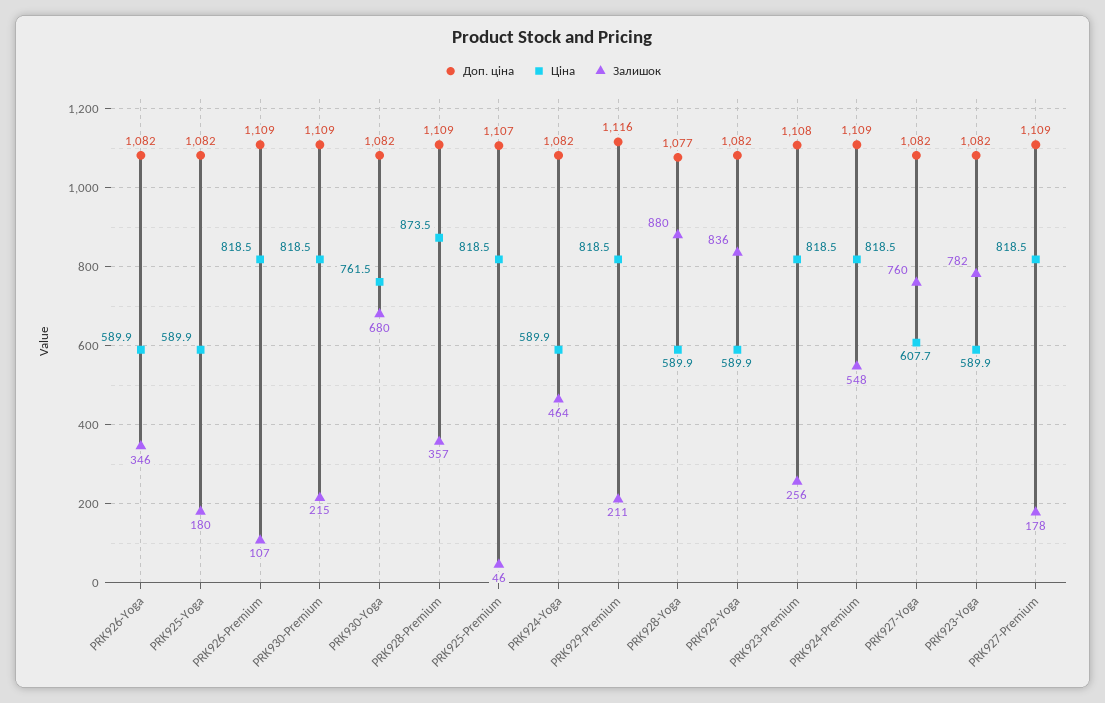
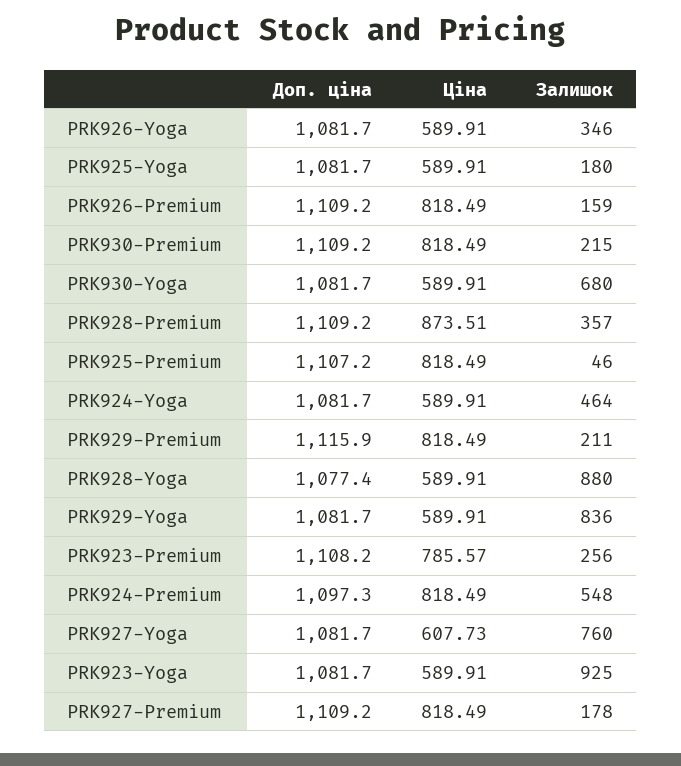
  {
    "Доп. ціна": {
      "PRK926-Yoga": 1081.7,
      "PRK925-Yoga": 1081.7,
      "PRK926-Premium": 1109.2,
      "PRK930-Premium": 1109.2,
      "PRK930-Yoga": 1081.7,
      "PRK928-Premium": 1109.2,
      "PRK925-Premium": 1107.2,
      "PRK924-Yoga": 1081.7,
      "PRK929-Premium": 1115.9,
      "PRK928-Yoga": 1077.4,
      "PRK929-Yoga": 1081.7,
      "PRK923-Premium": 1108.2,
-     "PRK924-Premium": 1109,
+     "PRK924-Premium": 1097.3,
      "PRK927-Yoga": 1081.7,
      "PRK923-Yoga": 1081.7,
      "PRK927-Premium": 1109.2
    },
    "Ціна": {
      "PRK926-Yoga": 589.91,
      "PRK925-Yoga": 589.91,
      "PRK926-Premium": 818.49,
      "PRK930-Premium": 818.49,
-     "PRK930-Yoga": 761.5,
+     "PRK930-Yoga": 589.91,
      "PRK928-Premium": 873.51,
      "PRK925-Premium": 818.49,
      "PRK924-Yoga": 589.91,
      "PRK929-Premium": 818.49,
      "PRK928-Yoga": 589.91,
      "PRK929-Yoga": 589.91,
-     "PRK923-Premium": 818.5,
+     "PRK923-Premium": 785.57,
      "PRK924-Premium": 818.49,
      "PRK927-Yoga": 607.73,
      "PRK923-Yoga": 589.91,
      "PRK927-Premium": 818.49
    },
    "Залишок": {
      "PRK926-Yoga": 346,
      "PRK925-Yoga": 180,
-     "PRK926-Premium": 107,
+     "PRK926-Premium": 159,
      "PRK930-Premium": 215,
      "PRK930-Yoga": 680,
      "PRK928-Premium": 357,
      "PRK925-Premium": 46,
      "PRK924-Yoga": 464,
      "PRK929-Premium": 211,
      "PRK928-Yoga": 880,
      "PRK929-Yoga": 836,
      "PRK923-Premium": 256,
      "PRK924-Premium": 548,
      "PRK927-Yoga": 760,
-     "PRK923-Yoga": 782,
+     "PRK923-Yoga": 925,
      "PRK927-Premium": 178
    }
  }

